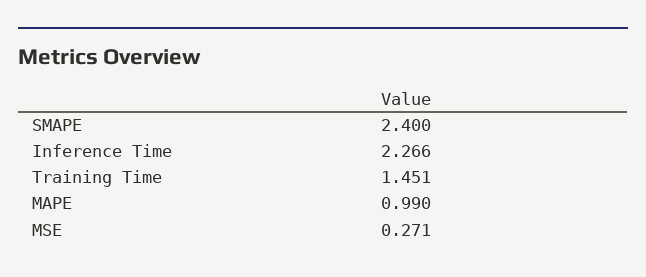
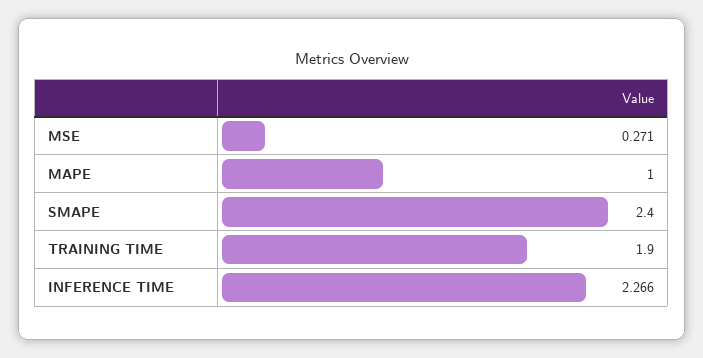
  {
    "SMAPE": 2.4,
    "Inference Time": 2.266,
-   "Training Time": 1.451,
+   "Training Time": 1.9,
-   "MAPE": 0.99,
+   "MAPE": 1,
    "MSE": 0.271
  }

